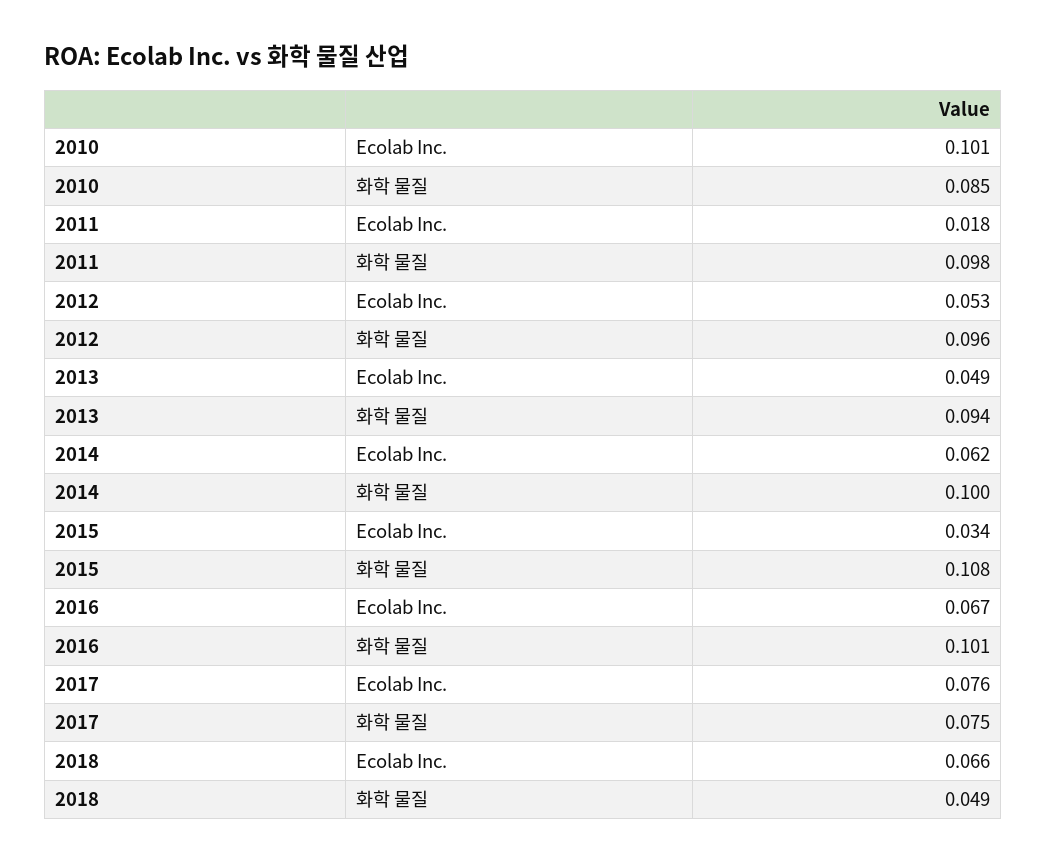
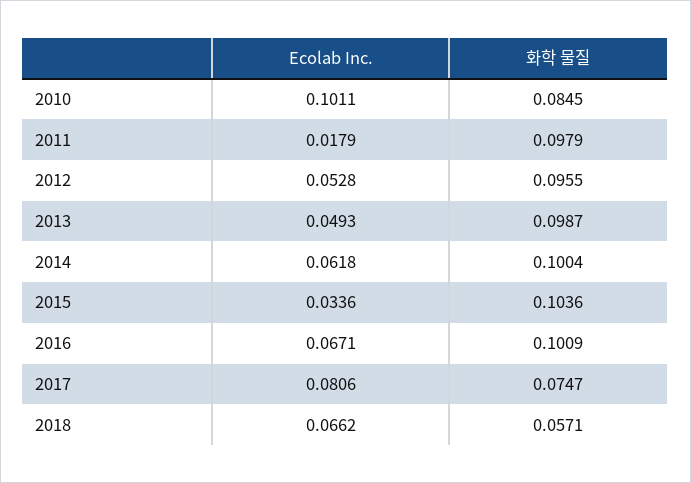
  {
    "2010": {
      "Ecolab Inc.": 0.1011,
      "화학 물질": 0.0845
    },
    "2011": {
      "Ecolab Inc.": 0.0179,
      "화학 물질": 0.0979
    },
    "2012": {
      "Ecolab Inc.": 0.0528,
      "화학 물질": 0.0955
    },
    "2013": {
      "Ecolab Inc.": 0.0493,
-     "화학 물질": 0.094
+     "화학 물질": 0.0987
    },
    "2014": {
      "Ecolab Inc.": 0.0618,
      "화학 물질": 0.1004
    },
    "2015": {
      "Ecolab Inc.": 0.0336,
-     "화학 물질": 0.108
+     "화학 물질": 0.1036
    },
    "2016": {
      "Ecolab Inc.": 0.0671,
      "화학 물질": 0.1009
    },
    "2017": {
-     "Ecolab Inc.": 0.076,
+     "Ecolab Inc.": 0.0806,
      "화학 물질": 0.0747
    },
    "2018": {
      "Ecolab Inc.": 0.0662,
-     "화학 물질": 0.049
+     "화학 물질": 0.0571
    }
  }

